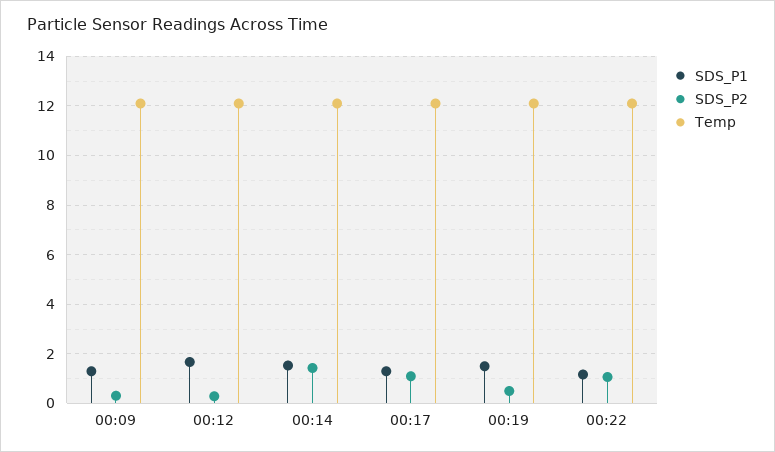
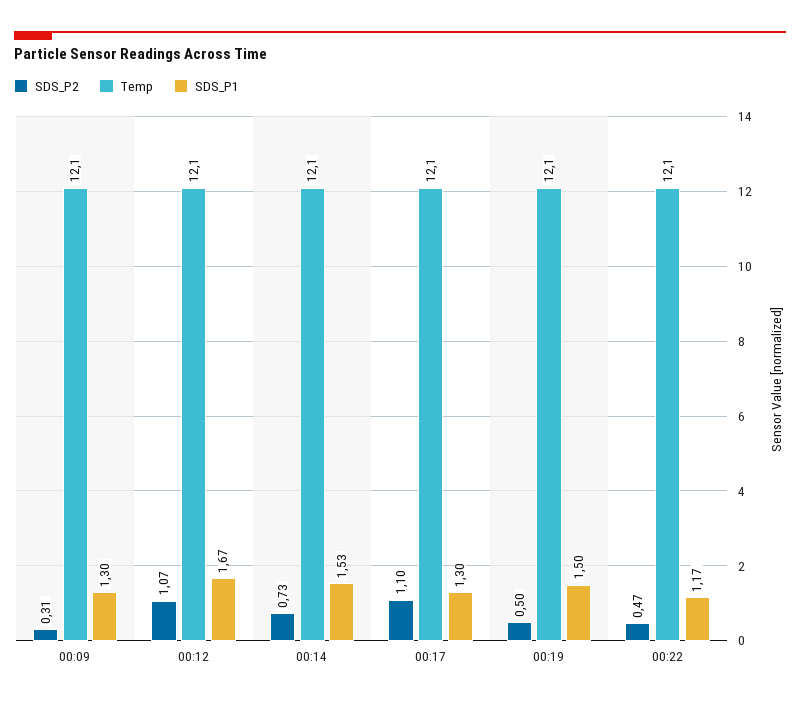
  {
    "SDS_P1": {
      "00:09": 1.3,
      "00:12": 1.67,
      "00:14": 1.53,
      "00:17": 1.3,
      "00:19": 1.5,
      "00:22": 1.17
    },
    "SDS_P2": {
      "00:09": 0.31,
-     "00:12": 0.25,
+     "00:12": 1.07,
-     "00:14": 1.5,
+     "00:14": 0.73,
      "00:17": 1.1,
      "00:19": 0.5,
-     "00:22": 1
+     "00:22": 0.47
    },
    "Temp": {
      "00:09": 12.1,
      "00:12": 12.1,
      "00:14": 12.1,
      "00:17": 12.1,
      "00:19": 12.1,
      "00:22": 12.1
    }
  }

